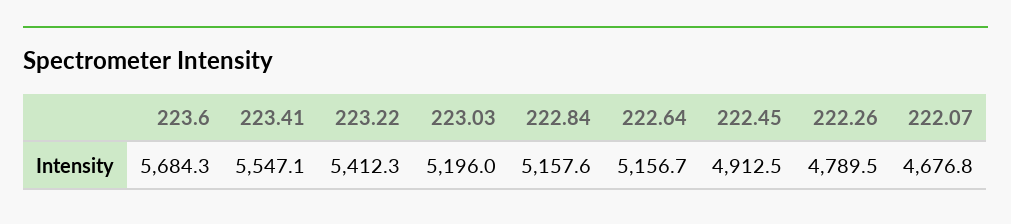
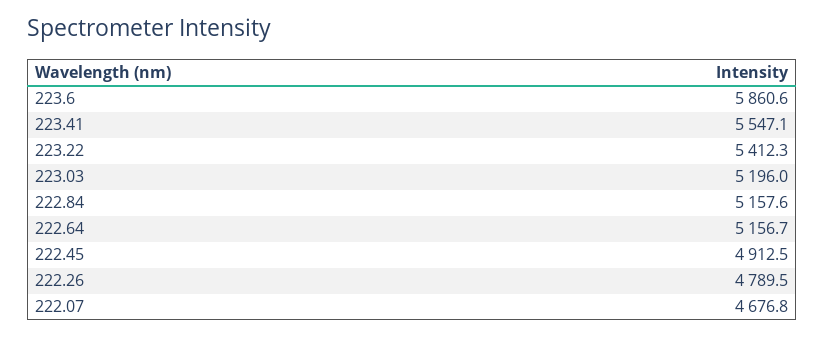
  {
-   "223.6": 5684.3,
+   "223.6": 5860.6,
    "223.41": 5547.1,
    "223.22": 5412.3,
    "223.03": 5196,
    "222.84": 5157.6,
    "222.64": 5156.7,
    "222.45": 4912.5,
    "222.26": 4789.5,
    "222.07": 4676.8
  }

